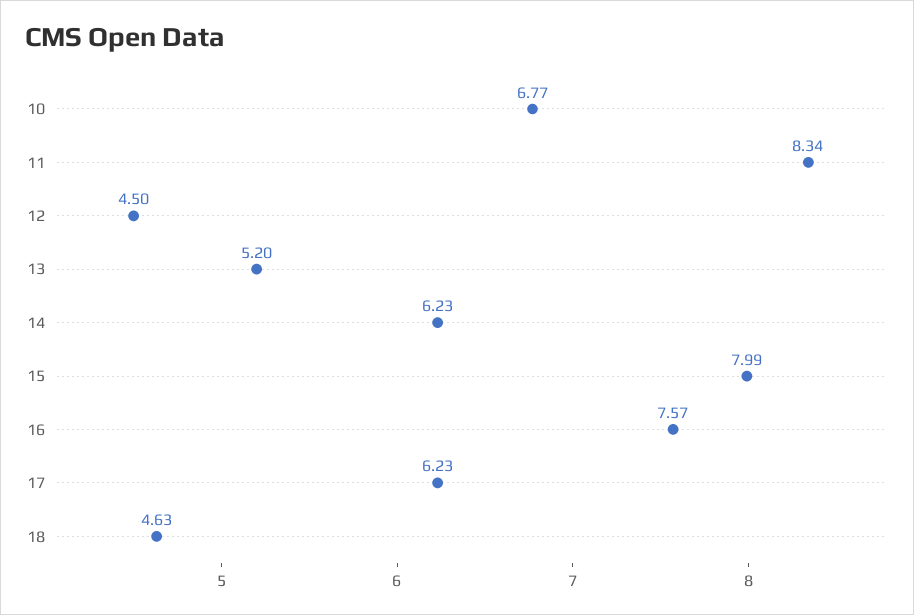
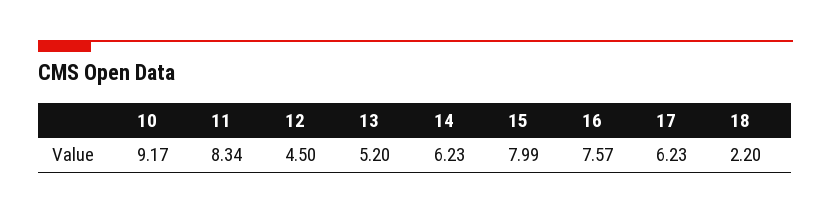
  {
-   "10": 6.77,
+   "10": 9.17,
    "11": 8.34,
    "12": 4.5,
    "13": 5.2,
    "14": 6.23,
    "15": 7.99,
    "16": 7.57,
    "17": 6.23,
-   "18": 4.63
+   "18": 2.2
  }

